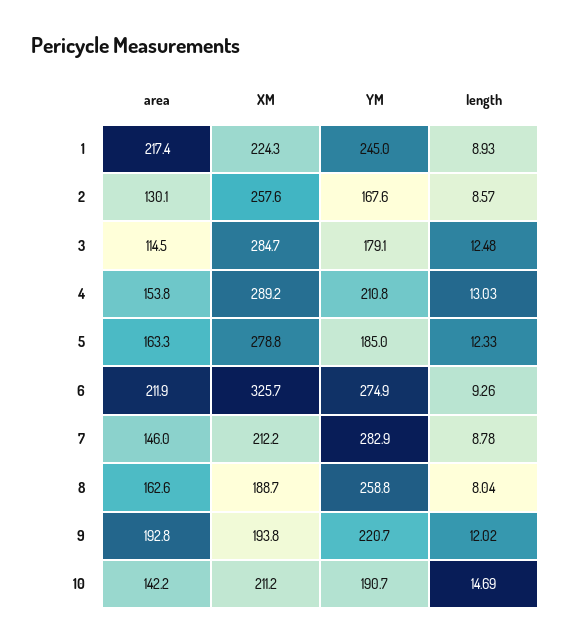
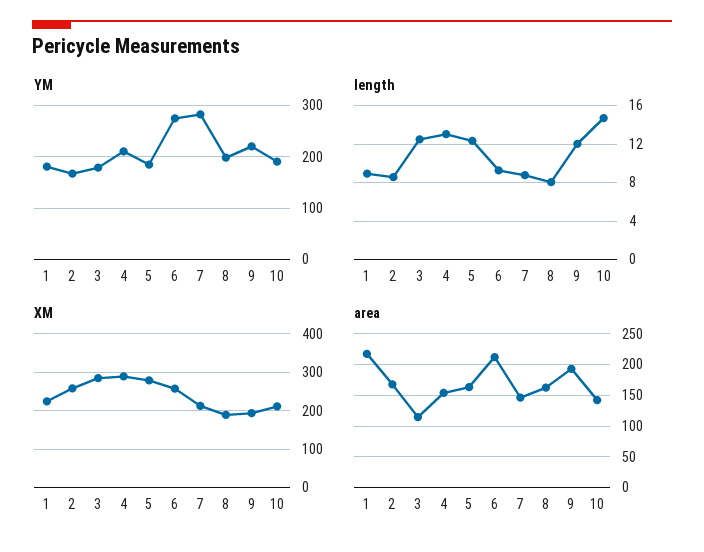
  {
    "area": {
      "1": 217.4,
-     "2": 130.1,
+     "2": 170,
      "3": 114.5,
      "4": 153.8,
      "5": 163.3,
      "6": 211.9,
      "7": 146,
      "8": 162.6,
      "9": 192.8,
      "10": 142.2
    },
    "XM": {
      "1": 224.3,
      "2": 257.6,
      "3": 284.7,
      "4": 289.2,
      "5": 278.8,
-     "6": 325.7,
+     "6": 260,
      "7": 212.2,
      "8": 188.7,
      "9": 193.8,
      "10": 211.2
    },
    "YM": {
-     "1": 245,
+     "1": 180,
      "2": 167.6,
      "3": 179.1,
      "4": 210.8,
      "5": 185,
      "6": 274.9,
      "7": 282.9,
-     "8": 258.8,
+     "8": 200,
      "9": 220.7,
      "10": 190.7
    },
    "length": {
      "1": 8.93,
      "2": 8.57,
      "3": 12.48,
      "4": 13.03,
      "5": 12.33,
      "6": 9.26,
      "7": 8.78,
      "8": 8.04,
      "9": 12.02,
      "10": 14.69
    }
  }

